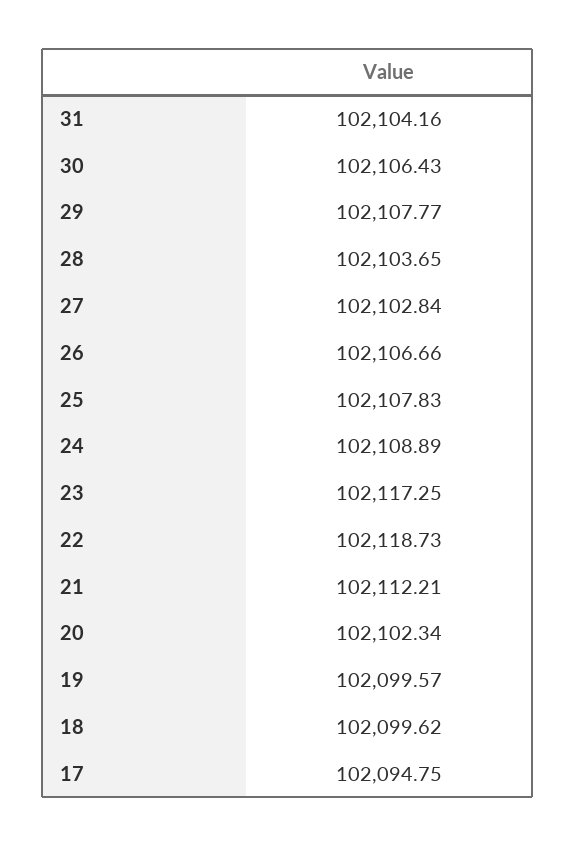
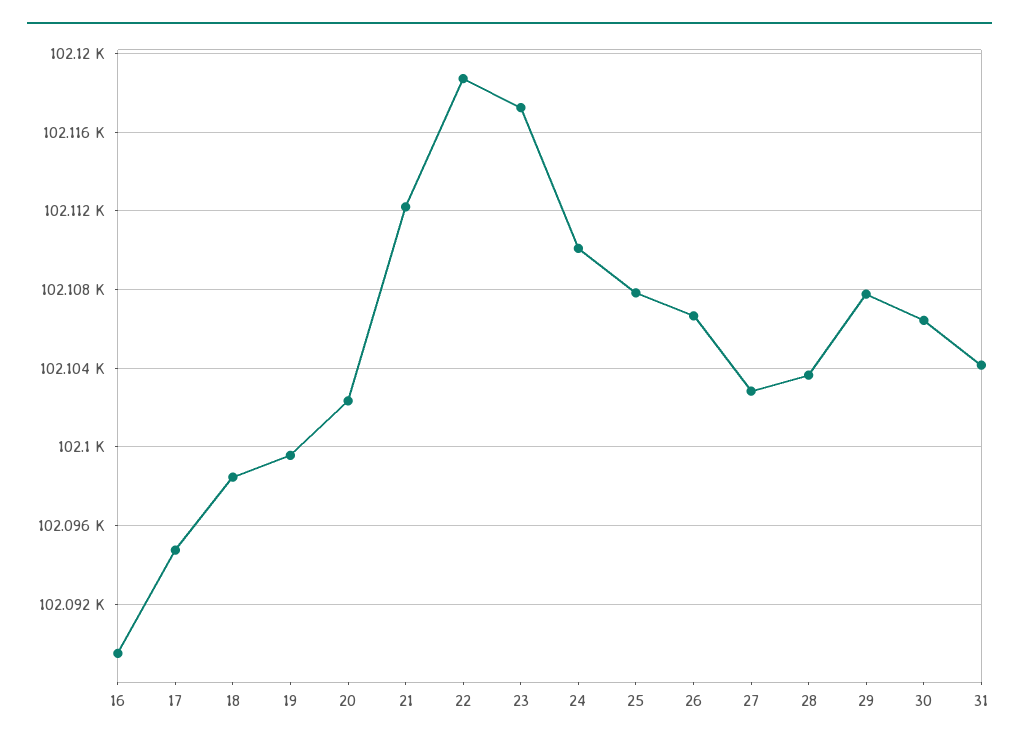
  {
    "31": 102104.16,
    "30": 102106.43,
    "29": 102107.77,
    "28": 102103.65,
    "27": 102102.84,
    "26": 102106.66,
    "25": 102107.83,
-   "24": 102108.89,
+   "24": 102110,
    "23": 102117.25,
    "22": 102118.73,
    "21": 102112.21,
    "20": 102102.34,
    "19": 102099.57,
-   "18": 102099.62,
+   "18": 102098.5,
-   "17": 102094.75
+   "17": 102094.75,
+   "16": 102089.5
  }

